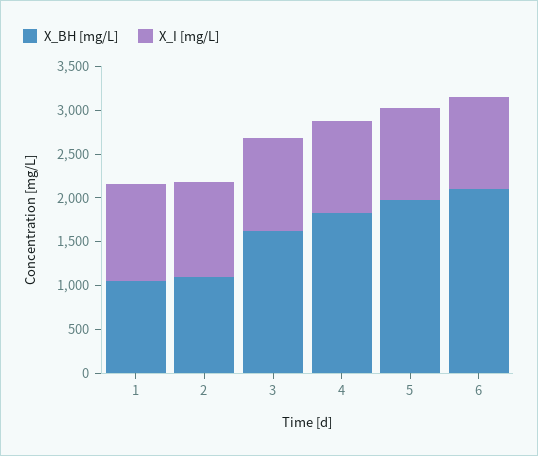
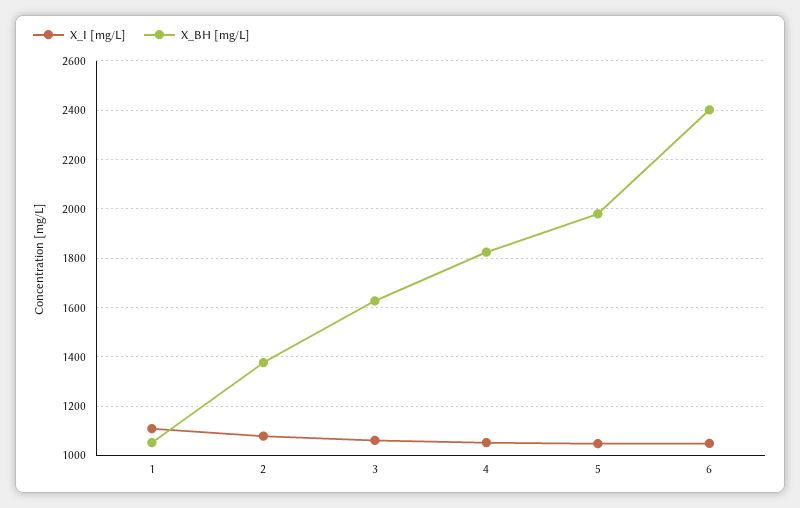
  {
    "X_BH [mg/L]": {
      "1": 1050,
-     "2": 1100,
+     "2": 1375,
      "3": 1625,
      "4": 1825,
      "5": 1975,
-     "6": 2100
+     "6": 2400
    },
    "X_I [mg/L]": {
      "1": 1100,
      "2": 1075,
      "3": 1050,
      "4": 1050,
      "5": 1050,
      "6": 1050
    }
  }

